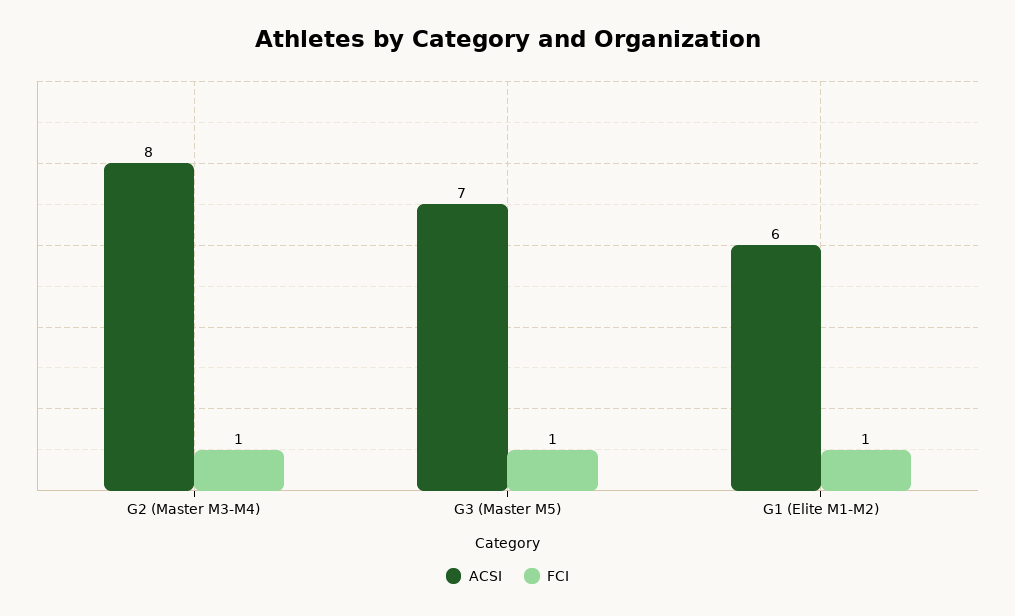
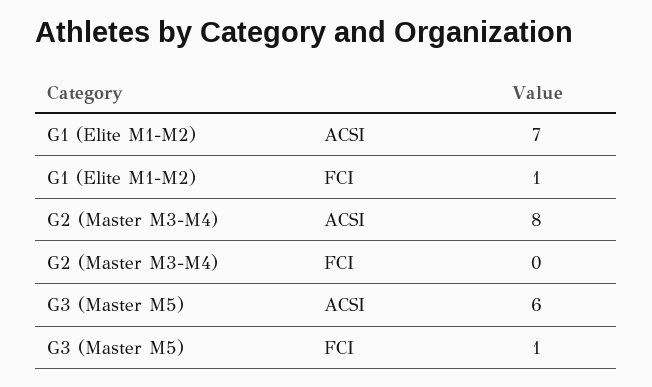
  {
    "ACSI": {
      "G2 (Master M3-M4)": 8,
-     "G3 (Master M5)": 7,
+     "G3 (Master M5)": 6,
-     "G1 (Elite M1-M2)": 6
+     "G1 (Elite M1-M2)": 7
    },
    "FCI": {
-     "G2 (Master M3-M4)": 1,
+     "G2 (Master M3-M4)": 0,
      "G3 (Master M5)": 1,
      "G1 (Elite M1-M2)": 1
    }
  }

